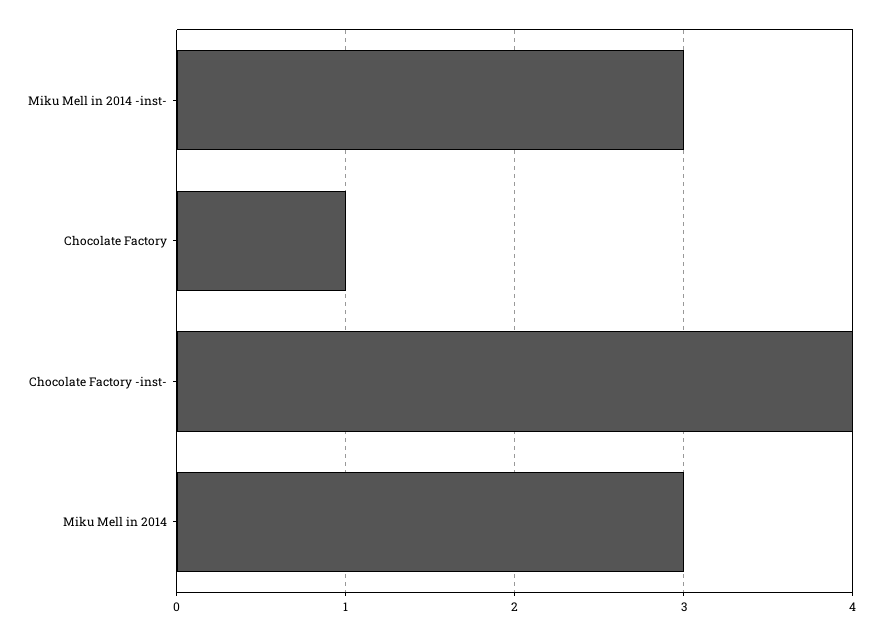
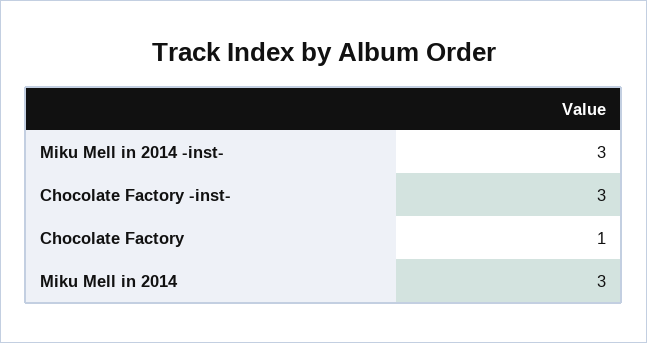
  {
    "Miku Mell in 2014 -inst-": 3,
    "Chocolate Factory": 1,
-   "Chocolate Factory -inst-": 4,
+   "Chocolate Factory -inst-": 3,
    "Miku Mell in 2014": 3
  }

